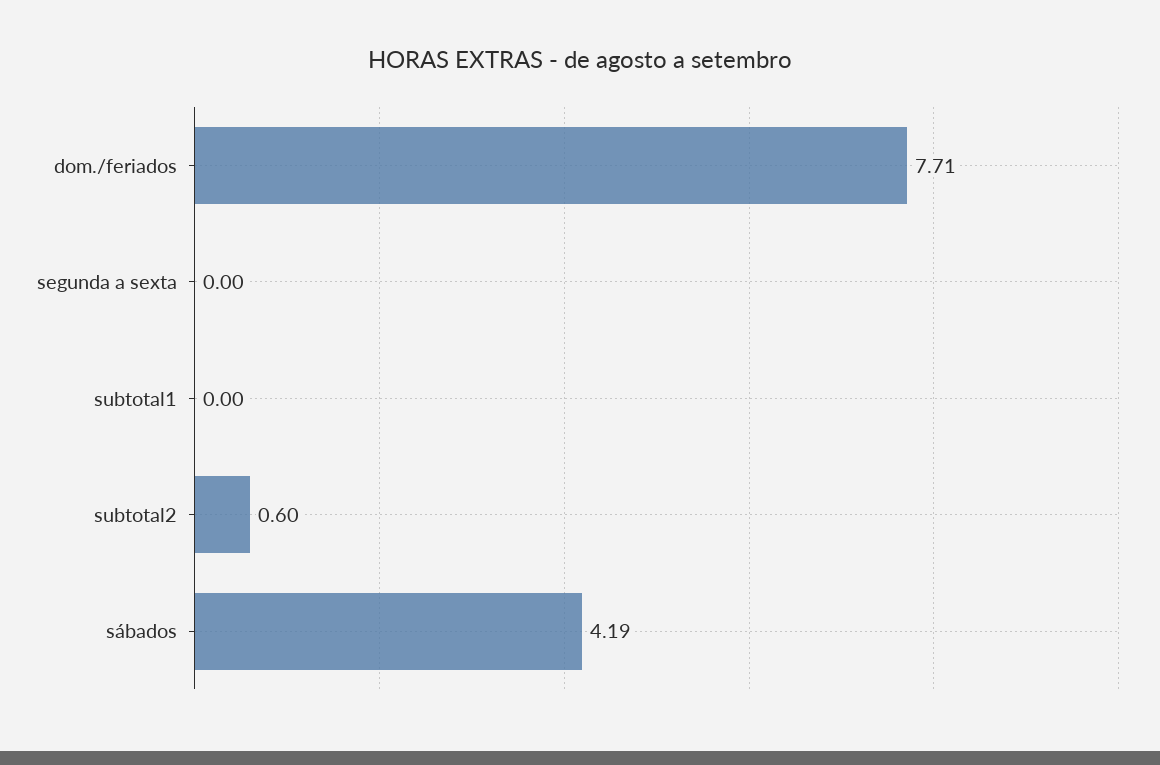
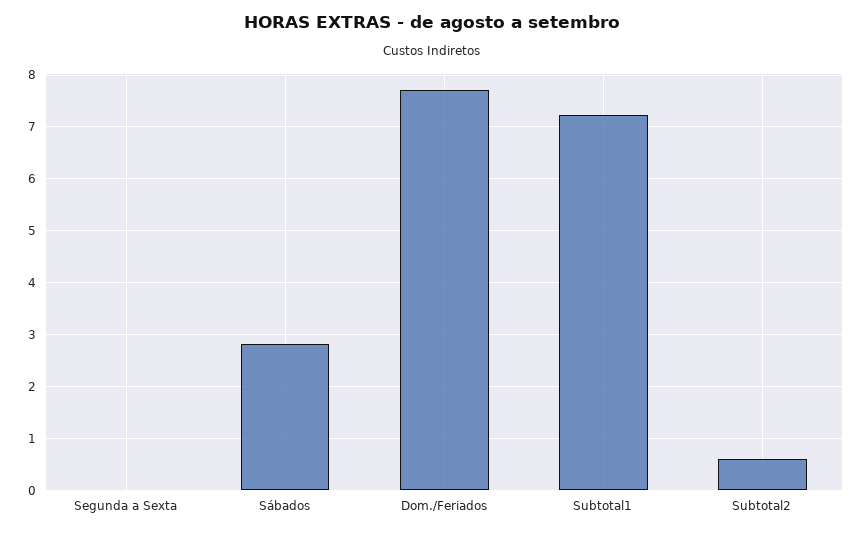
  {
    "dom./feriados": 7.71,
    "segunda a sexta": 0,
-   "subtotal1": 0,
+   "subtotal1": 7.2,
    "subtotal2": 0.6,
-   "sábados": 4.19
+   "sábados": 2.8
  }

